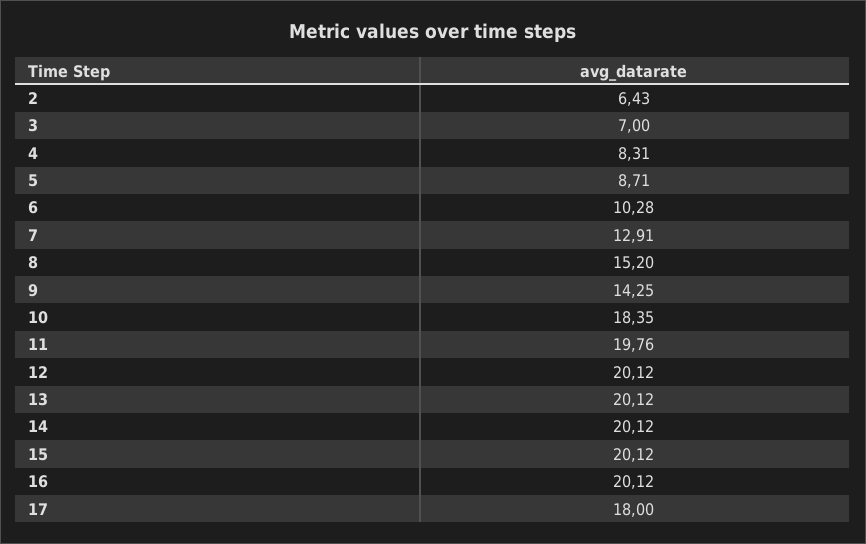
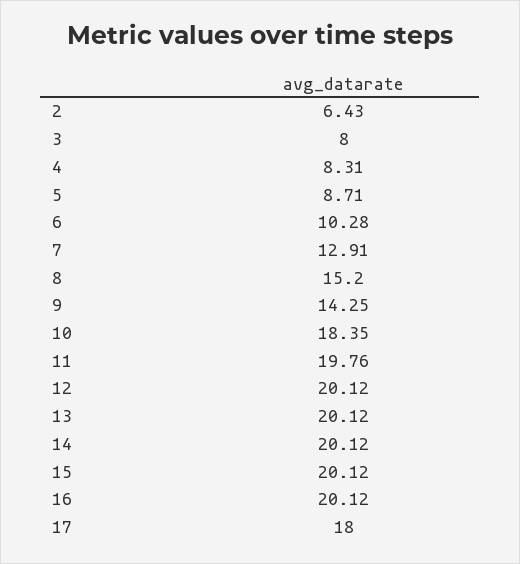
  {
    "2": 6.43,
-   "3": 7,
+   "3": 8,
    "4": 8.31,
    "5": 8.71,
    "6": 10.28,
    "7": 12.91,
    "8": 15.2,
    "9": 14.25,
    "10": 18.35,
    "11": 19.76,
    "12": 20.12,
    "13": 20.12,
    "14": 20.12,
    "15": 20.12,
    "16": 20.12,
    "17": 18
  }

